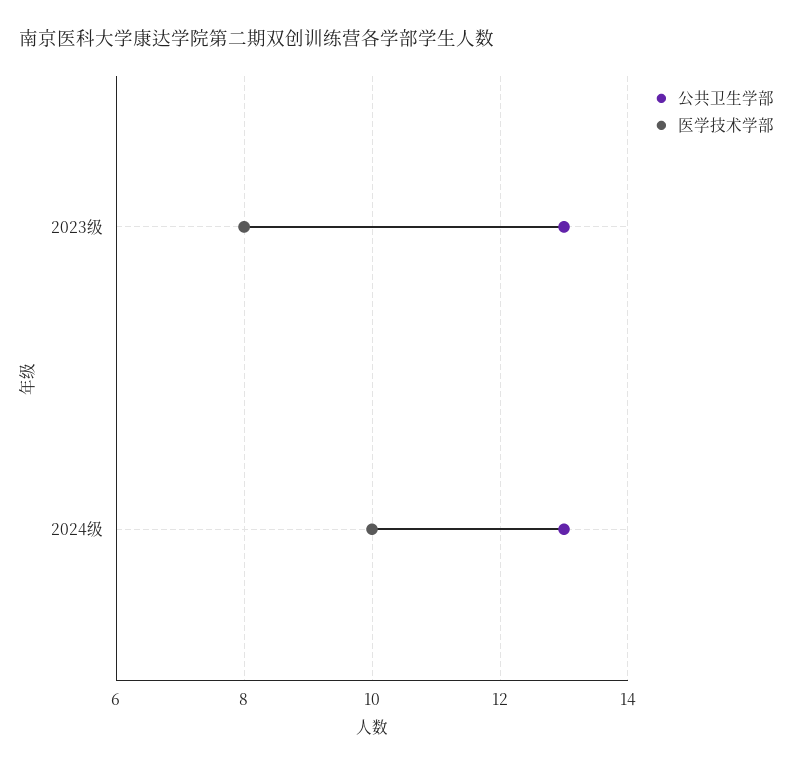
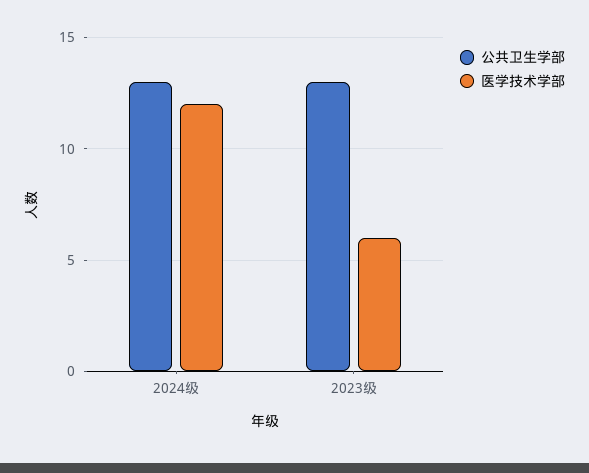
  {
    "公共卫生学部": {
      "2023级": 13,
      "2024级": 13
    },
    "医学技术学部": {
-     "2023级": 8,
+     "2023级": 6,
-     "2024级": 10
+     "2024级": 12
    }
  }

